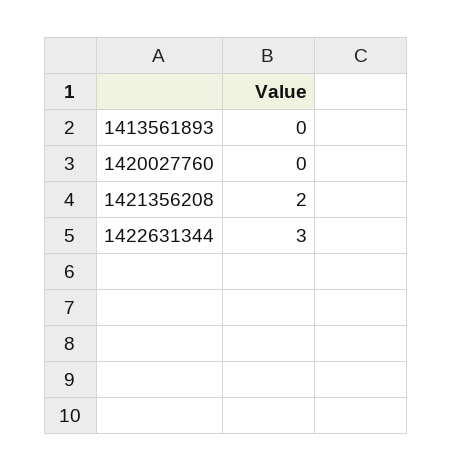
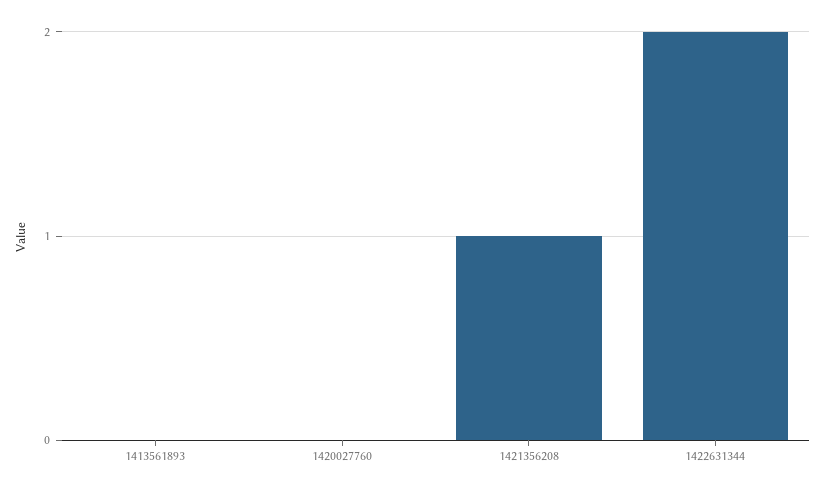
  {
    "1413561893": 0,
    "1420027760": 0,
-   "1421356208": 2,
+   "1421356208": 1,
-   "1422631344": 3
+   "1422631344": 2
  }

